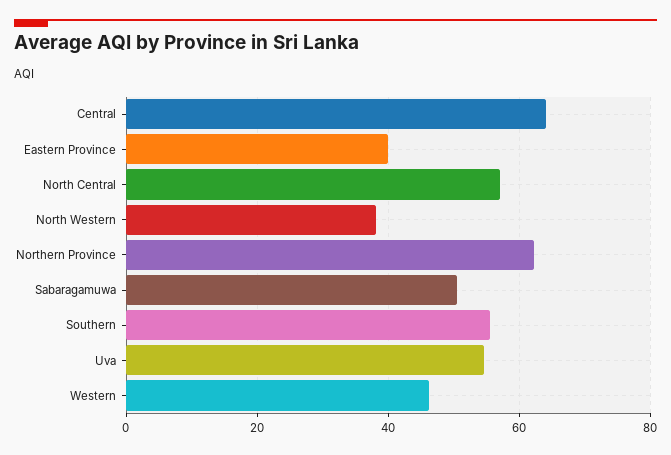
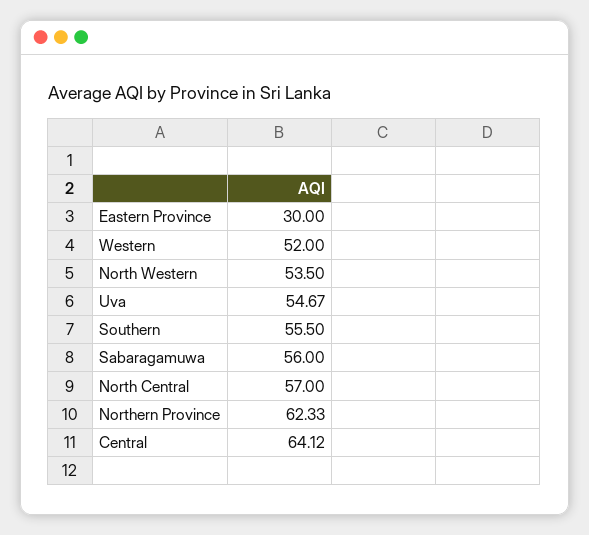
  {
    "Central": 64.12,
-   "Eastern Province": 40,
+   "Eastern Province": 30,
    "North Central": 57,
-   "North Western": 38,
+   "North Western": 53.5,
    "Northern Province": 62.33,
-   "Sabaragamuwa": 50,
+   "Sabaragamuwa": 56,
    "Southern": 55.5,
    "Uva": 54.67,
-   "Western": 46
+   "Western": 52
  }

